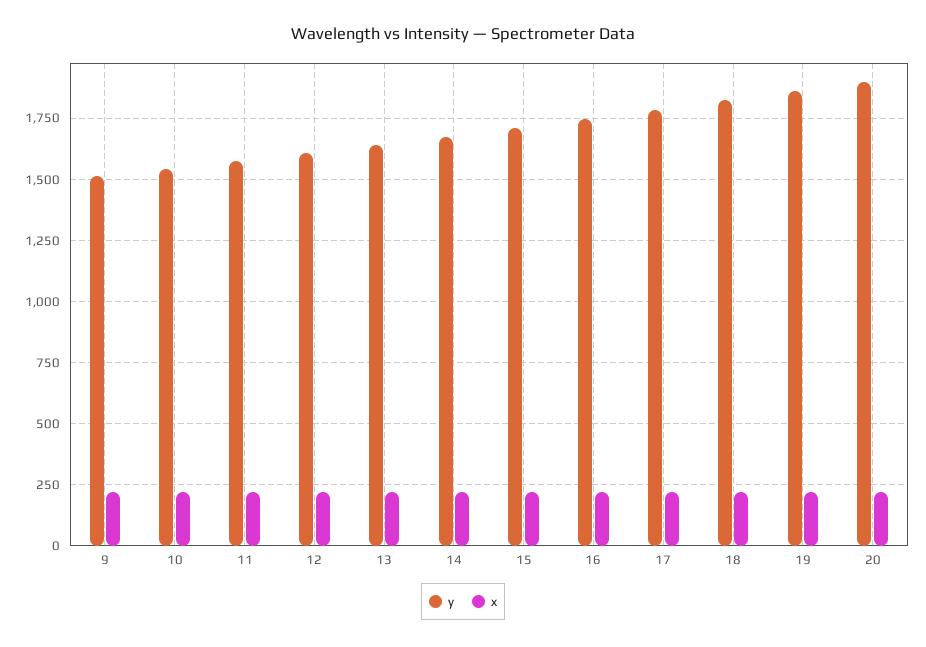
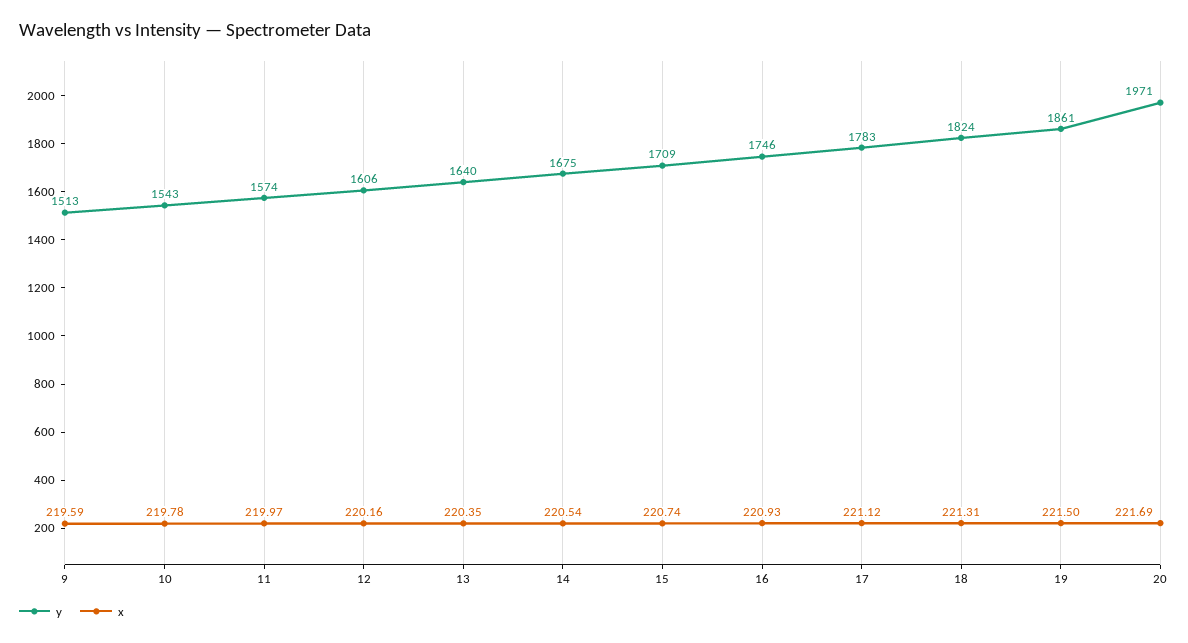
  {
    "y": {
      "9": 1513,
      "10": 1543,
      "11": 1574,
      "12": 1606,
      "13": 1640,
      "14": 1675,
      "15": 1709,
      "16": 1746,
      "17": 1783,
      "18": 1824,
      "19": 1861,
-     "20": 1900
+     "20": 1971
    },
    "x": {
      "9": 219.59,
      "10": 219.78,
      "11": 219.97,
      "12": 220.16,
      "13": 220.35,
      "14": 220.54,
      "15": 220.74,
      "16": 220.93,
      "17": 221.12,
      "18": 221.31,
      "19": 221.5,
      "20": 221.69
    }
  }

